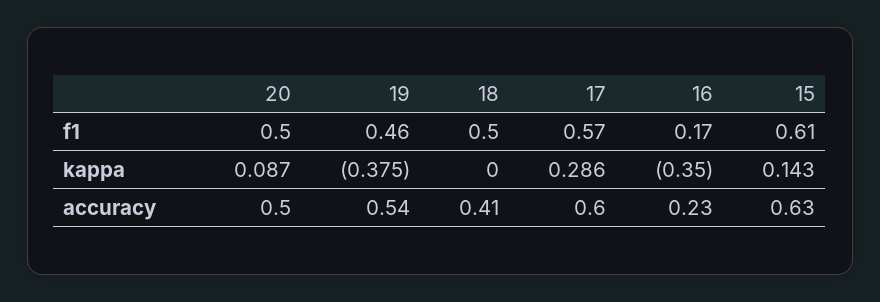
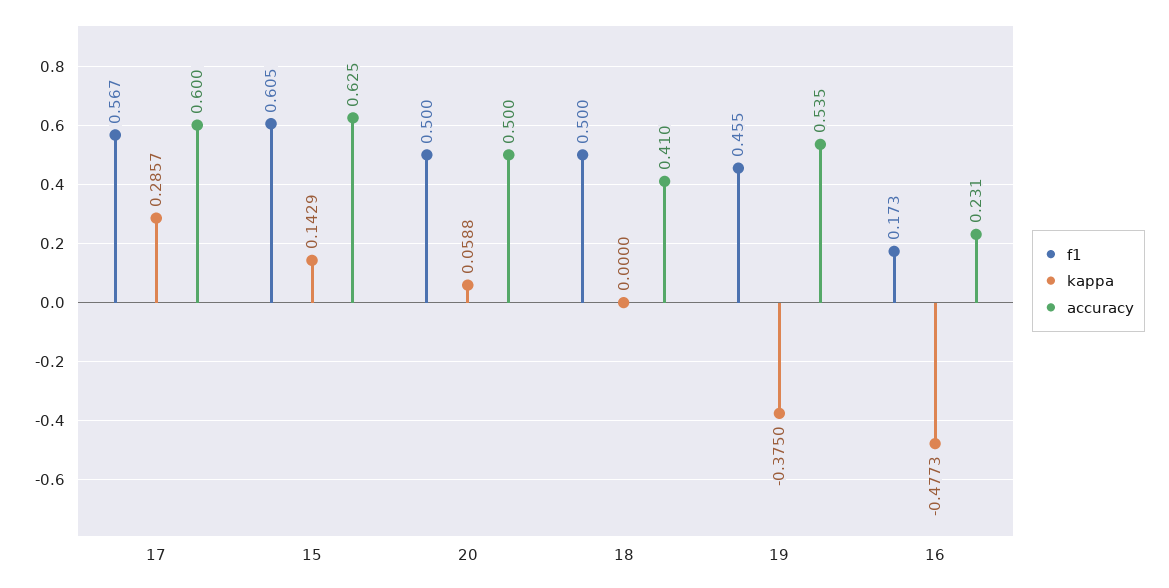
  {
    "f1": {
      "20": 0.5,
      "19": 0.455,
      "18": 0.5,
      "17": 0.567,
      "16": 0.173,
      "15": 0.605
    },
    "kappa": {
-     "20": 0.087,
+     "20": 0.0588,
      "19": -0.375,
      "18": 0,
      "17": 0.2857,
-     "16": -0.35,
+     "16": -0.4773,
      "15": 0.1429
    },
    "accuracy": {
      "20": 0.5,
      "19": 0.535,
      "18": 0.41,
      "17": 0.6,
      "16": 0.231,
      "15": 0.625
    }
  }

